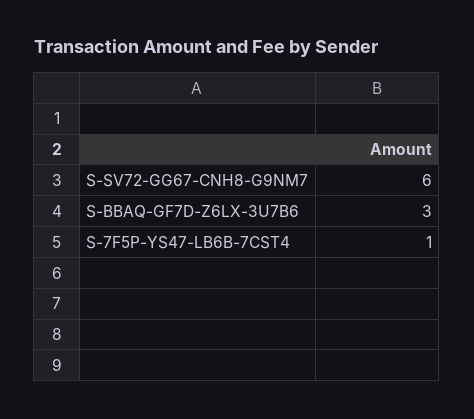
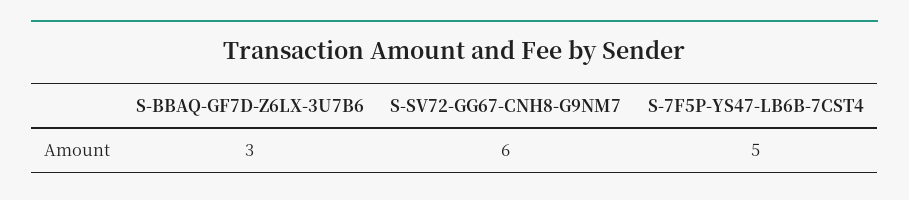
  {
    "S-SV72-GG67-CNH8-G9NM7": 6,
    "S-BBAQ-GF7D-Z6LX-3U7B6": 3,
-   "S-7F5P-YS47-LB6B-7CST4": 1
+   "S-7F5P-YS47-LB6B-7CST4": 5
  }

